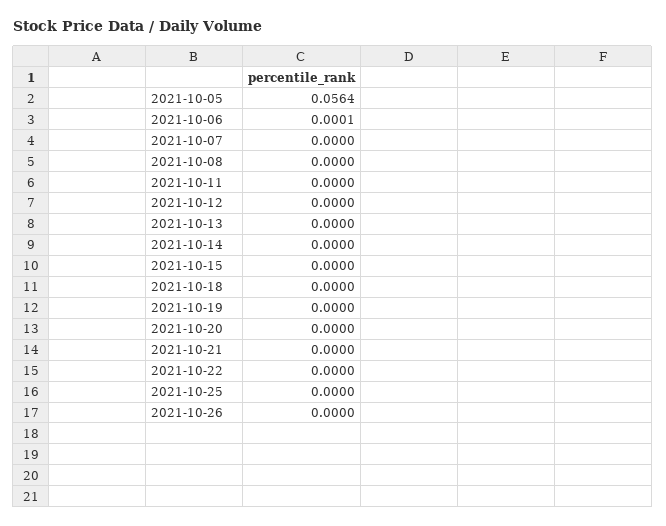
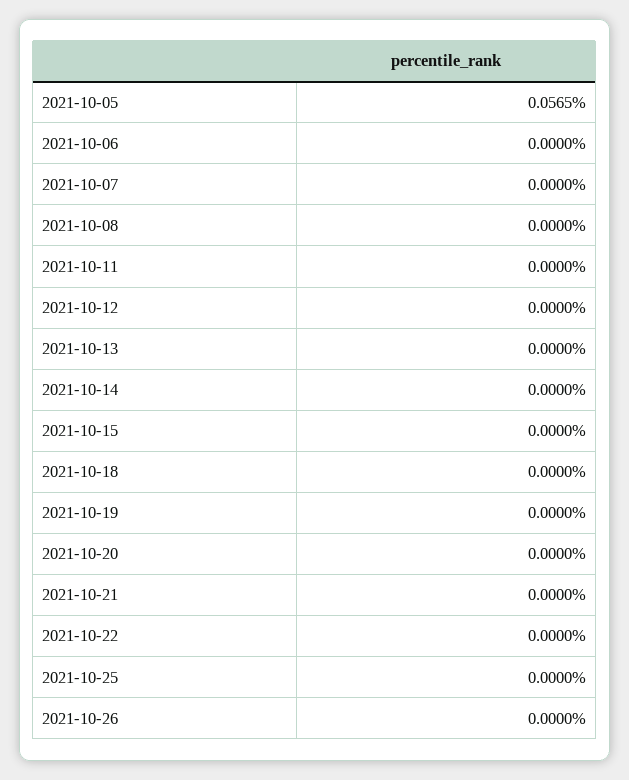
  {
-   "2021-10-05": 0.0564,
+   "2021-10-05": 0.0565,
-   "2021-10-06": 0.0001,
+   "2021-10-06": 0,
    "2021-10-07": 0,
    "2021-10-08": 0,
    "2021-10-11": 0,
    "2021-10-12": 0,
    "2021-10-13": 0,
    "2021-10-14": 0,
    "2021-10-15": 0,
    "2021-10-18": 0,
    "2021-10-19": 0,
    "2021-10-20": 0,
    "2021-10-21": 0,
    "2021-10-22": 0,
    "2021-10-25": 0,
    "2021-10-26": 0
  }

